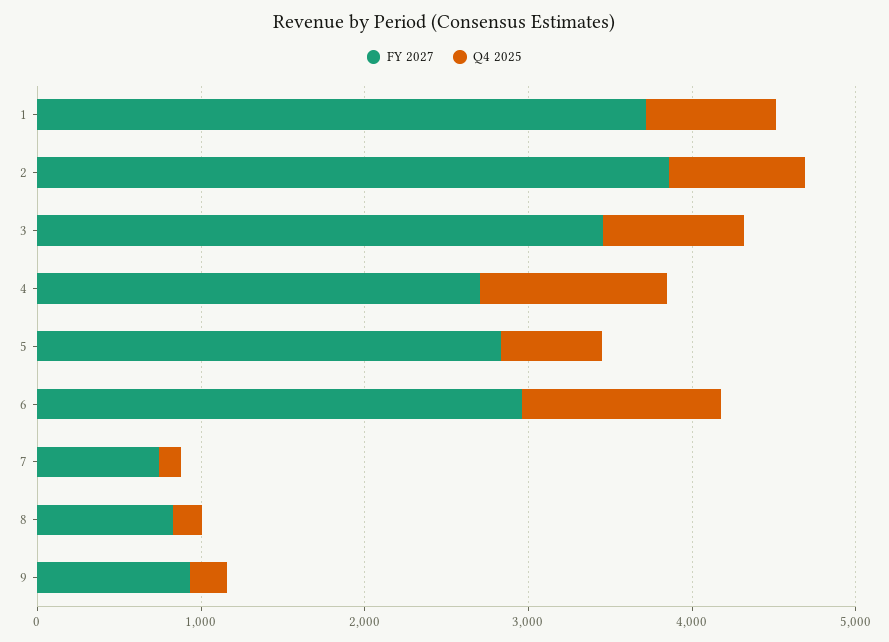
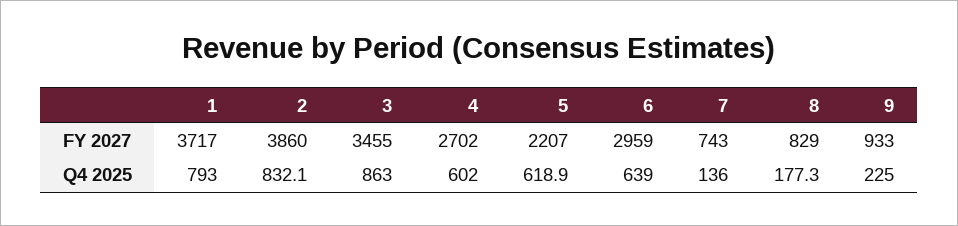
  {
    "FY 2027": {
      "1": 3717,
      "2": 3860,
      "3": 3455,
      "4": 2702,
-     "5": 2800,
+     "5": 2207,
      "6": 2959,
      "7": 743,
      "8": 829,
      "9": 933
    },
    "Q4 2025": {
      "1": 793,
      "2": 832.1,
      "3": 863,
-     "4": 1200,
+     "4": 602,
      "5": 618.9,
-     "6": 1200,
+     "6": 639,
      "7": 136,
      "8": 177.3,
      "9": 225
    }
  }

